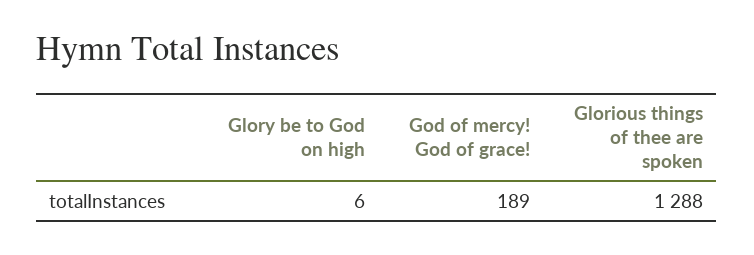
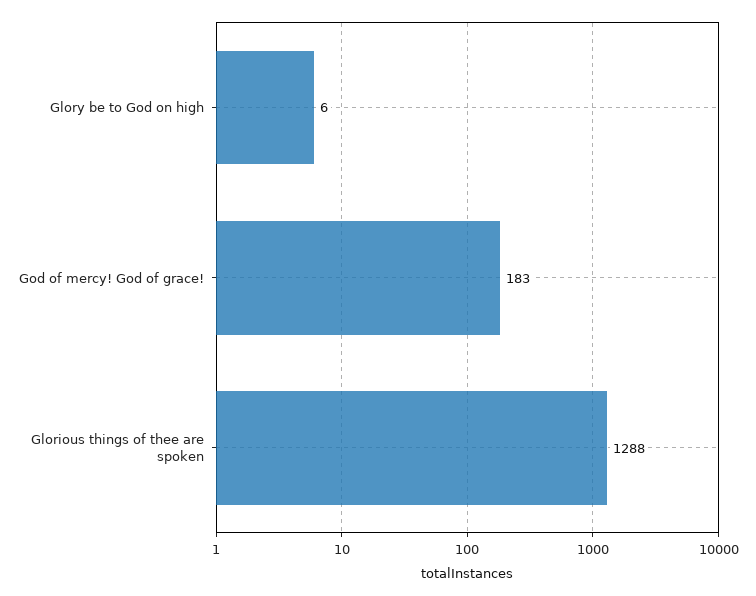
  {
    "Glory be to God on high": 6,
-   "God of mercy! God of grace!": 189,
+   "God of mercy! God of grace!": 183,
    "Glorious things of thee are spoken": 1288
  }

